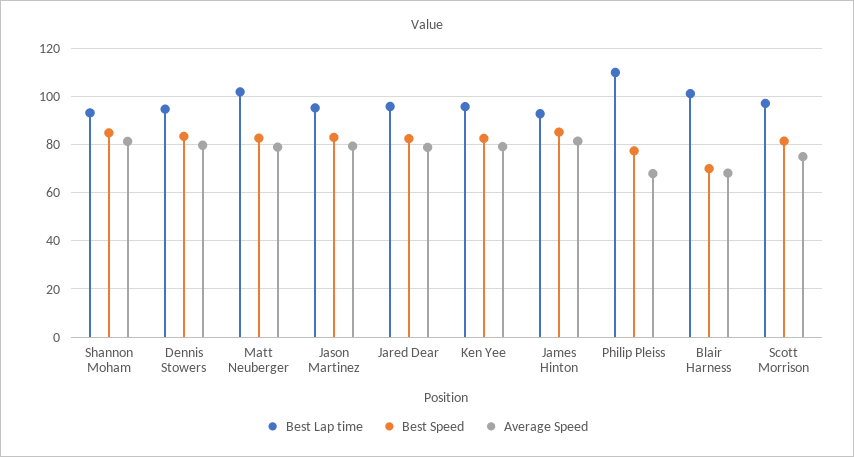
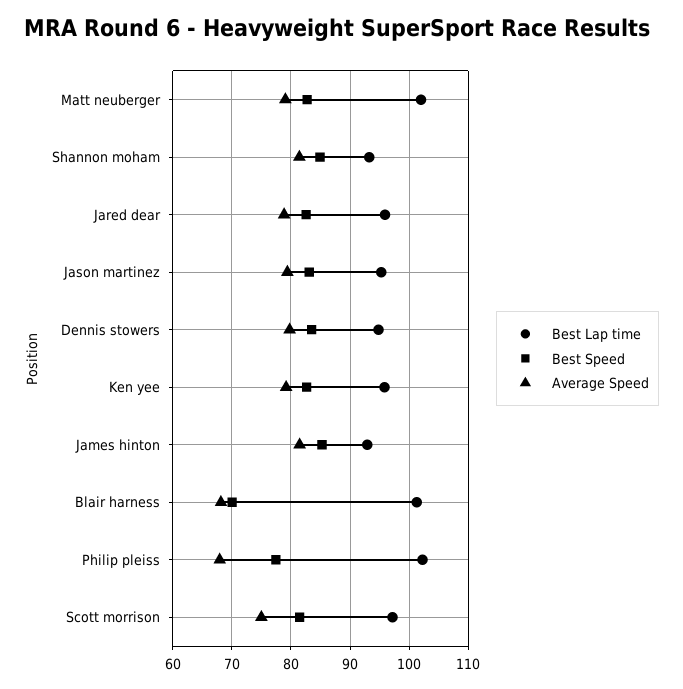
  {
    "Best Lap time": {
      "Shannon Moham": 94,
      "Dennis Stowers": 94,
      "Matt Neuberger": 102,
      "Jason Martinez": 96,
      "Jared Dear": 96,
      "Ken Yee": 96,
      "James Hinton": 92,
-     "Philip Pleiss": 110,
+     "Philip Pleiss": 102,
      "Blair Harness": 102,
      "Scott Morrison": 98
    },
    "Best Speed": {
      "Shannon Moham": 84,
      "Dennis Stowers": 84,
      "Matt Neuberger": 82,
      "Jason Martinez": 84,
      "Jared Dear": 82,
      "Ken Yee": 82,
      "James Hinton": 86,
      "Philip Pleiss": 78,
      "Blair Harness": 70,
      "Scott Morrison": 82
    },
    "Average Speed": {
      "Shannon Moham": 82,
      "Dennis Stowers": 80,
      "Matt Neuberger": 80,
      "Jason Martinez": 80,
      "Jared Dear": 78,
      "Ken Yee": 80,
      "James Hinton": 82,
      "Philip Pleiss": 68,
      "Blair Harness": 68,
      "Scott Morrison": 76
    }
  }

